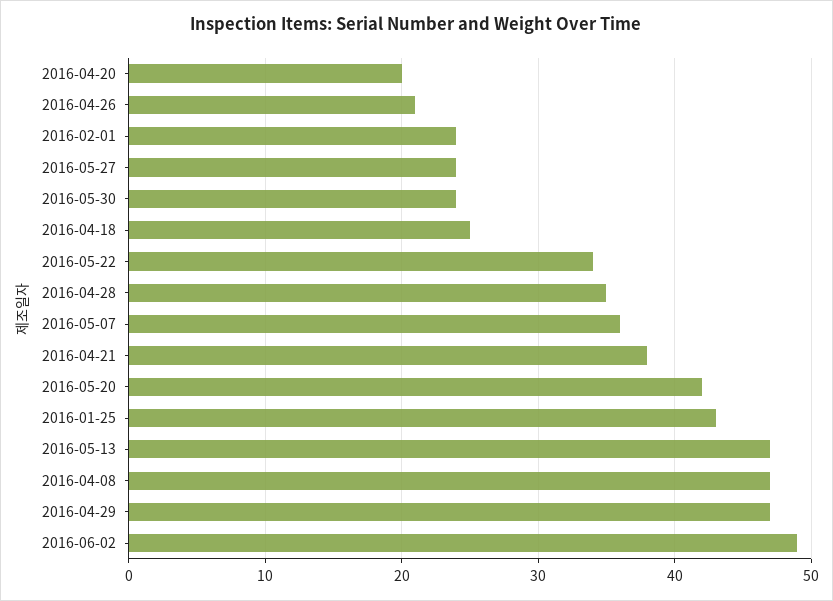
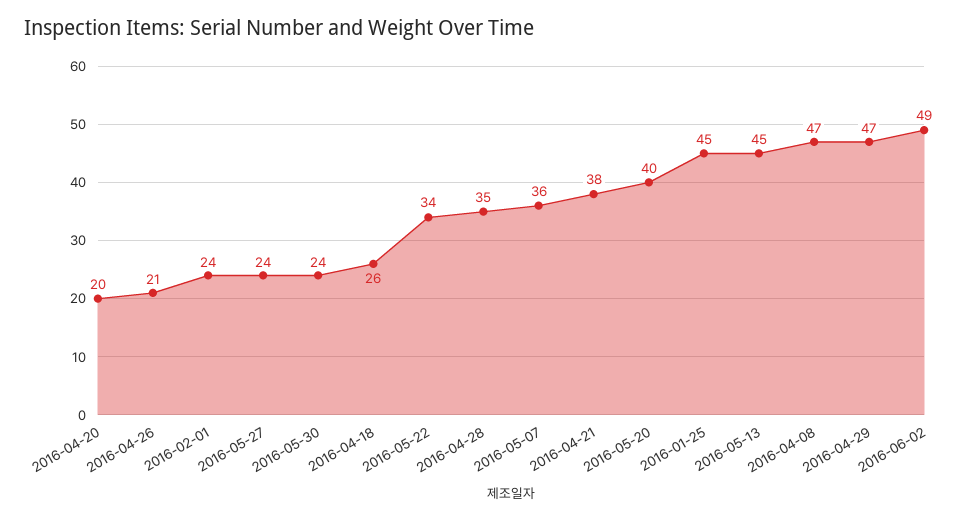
  {
    "2016-04-20": 20,
    "2016-04-26": 21,
    "2016-02-01": 24,
    "2016-05-27": 24,
    "2016-05-30": 24,
-   "2016-04-18": 25,
+   "2016-04-18": 26,
    "2016-05-22": 34,
    "2016-04-28": 35,
    "2016-05-07": 36,
    "2016-04-21": 38,
-   "2016-05-20": 42,
+   "2016-05-20": 40,
-   "2016-01-25": 43,
+   "2016-01-25": 45,
-   "2016-05-13": 47,
+   "2016-05-13": 45,
    "2016-04-08": 47,
    "2016-04-29": 47,
    "2016-06-02": 49
  }

